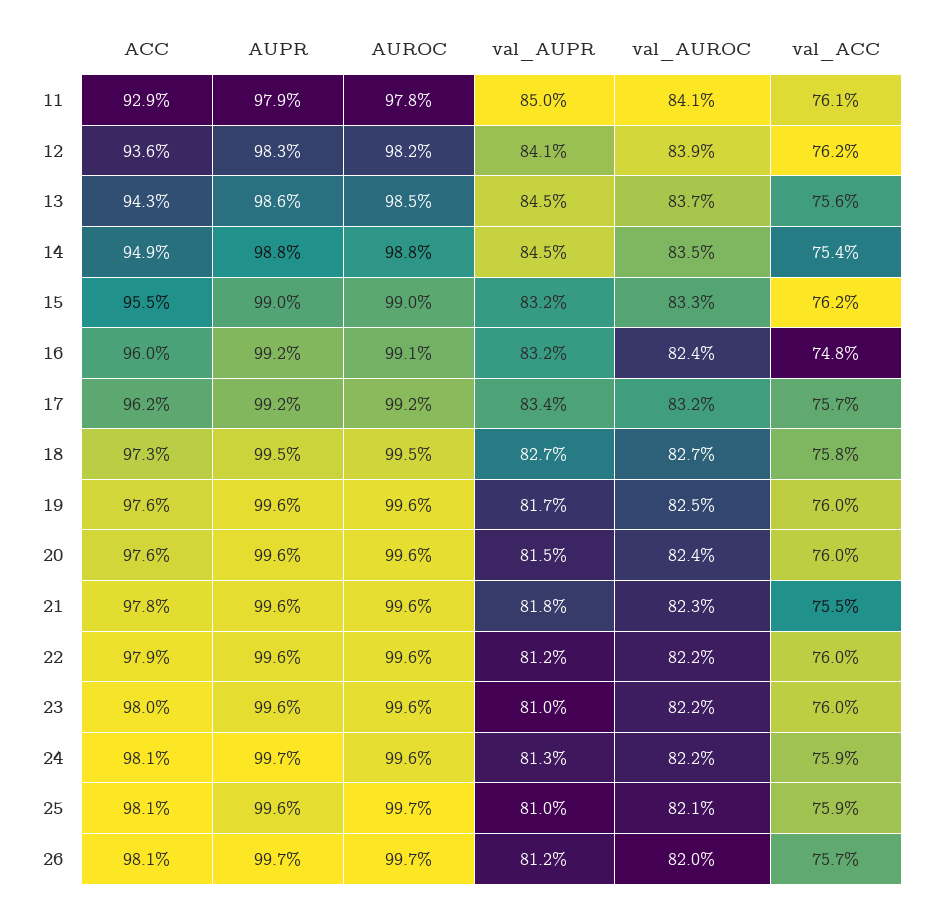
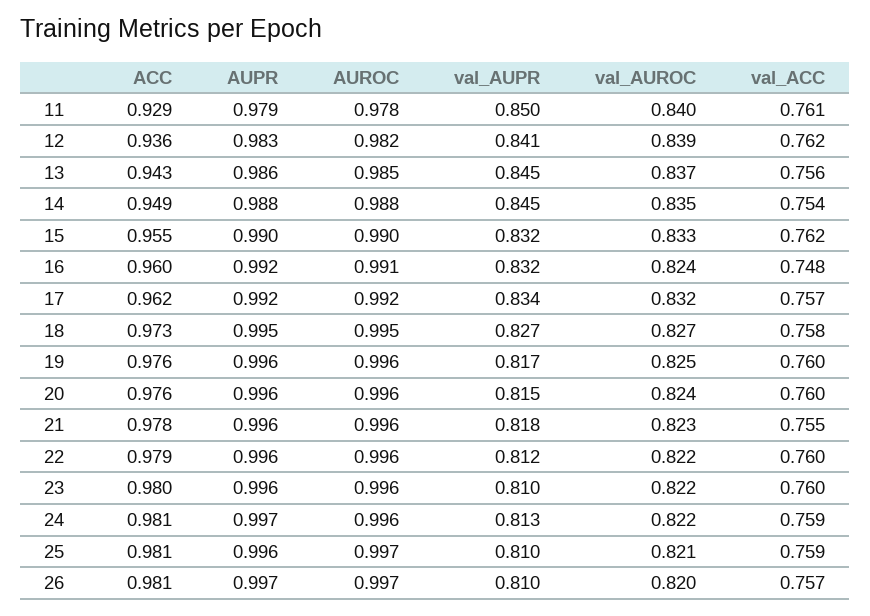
  {
    "ACC": {
      "11": 0.929,
      "12": 0.936,
      "13": 0.943,
      "14": 0.949,
      "15": 0.955,
      "16": 0.96,
      "17": 0.962,
      "18": 0.973,
      "19": 0.976,
      "20": 0.976,
      "21": 0.978,
      "22": 0.979,
      "23": 0.98,
      "24": 0.981,
      "25": 0.981,
      "26": 0.981
    },
    "AUPR": {
      "11": 0.979,
      "12": 0.983,
      "13": 0.986,
      "14": 0.988,
      "15": 0.99,
      "16": 0.992,
      "17": 0.992,
      "18": 0.995,
      "19": 0.996,
      "20": 0.996,
      "21": 0.996,
      "22": 0.996,
      "23": 0.996,
      "24": 0.997,
      "25": 0.996,
      "26": 0.997
    },
    "AUROC": {
      "11": 0.978,
      "12": 0.982,
      "13": 0.985,
      "14": 0.988,
      "15": 0.99,
      "16": 0.991,
      "17": 0.992,
      "18": 0.995,
      "19": 0.996,
      "20": 0.996,
      "21": 0.996,
      "22": 0.996,
      "23": 0.996,
      "24": 0.996,
      "25": 0.997,
      "26": 0.997
    },
    "val_AUPR": {
      "11": 0.85,
      "12": 0.841,
      "13": 0.845,
      "14": 0.845,
      "15": 0.832,
      "16": 0.832,
      "17": 0.834,
      "18": 0.827,
      "19": 0.817,
      "20": 0.815,
      "21": 0.818,
      "22": 0.812,
      "23": 0.81,
      "24": 0.813,
      "25": 0.81,
-     "26": 0.812
+     "26": 0.81
    },
    "val_AUROC": {
-     "11": 0.841,
+     "11": 0.84,
      "12": 0.839,
      "13": 0.837,
      "14": 0.835,
      "15": 0.833,
      "16": 0.824,
      "17": 0.832,
      "18": 0.827,
      "19": 0.825,
      "20": 0.824,
      "21": 0.823,
      "22": 0.822,
      "23": 0.822,
      "24": 0.822,
      "25": 0.821,
      "26": 0.82
    },
    "val_ACC": {
      "11": 0.761,
      "12": 0.762,
      "13": 0.756,
      "14": 0.754,
      "15": 0.762,
      "16": 0.748,
      "17": 0.757,
      "18": 0.758,
      "19": 0.76,
      "20": 0.76,
      "21": 0.755,
      "22": 0.76,
      "23": 0.76,
      "24": 0.759,
      "25": 0.759,
      "26": 0.757
    }
  }

